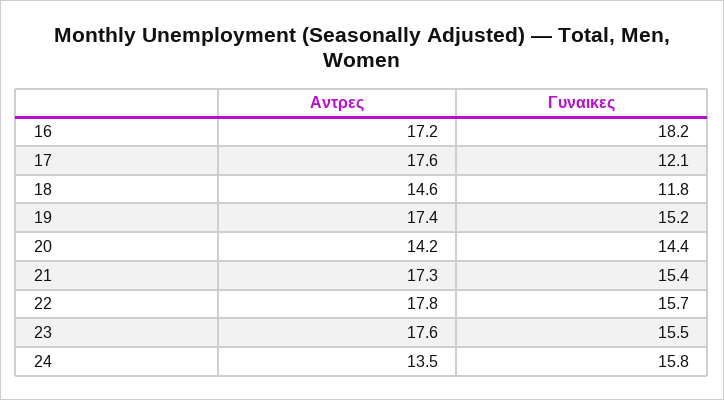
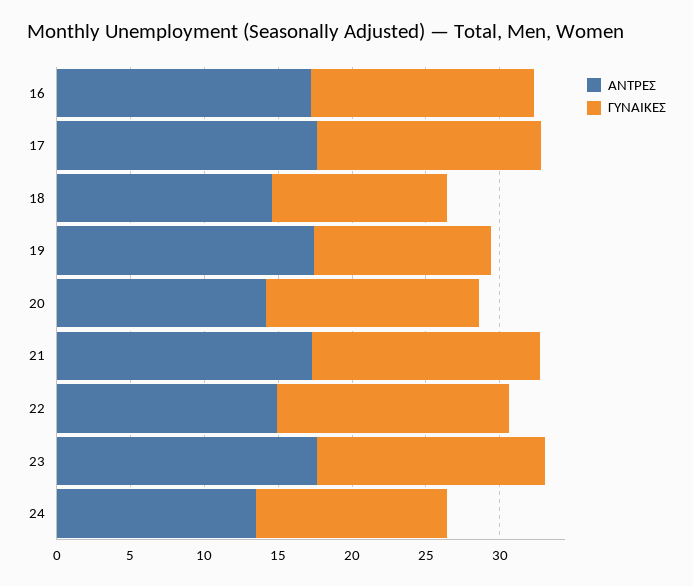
  {
    "Αντρες": {
      "16": 17.2,
      "17": 17.6,
      "18": 14.6,
      "19": 17.4,
      "20": 14.2,
      "21": 17.3,
-     "22": 17.8,
+     "22": 15,
      "23": 17.6,
      "24": 13.5
    },
    "Γυναικες": {
-     "16": 18.2,
+     "16": 15,
-     "17": 12.1,
+     "17": 15,
      "18": 11.8,
-     "19": 15.2,
+     "19": 12,
      "20": 14.4,
      "21": 15.4,
      "22": 15.7,
      "23": 15.5,
-     "24": 15.8
+     "24": 13
    }
  }

